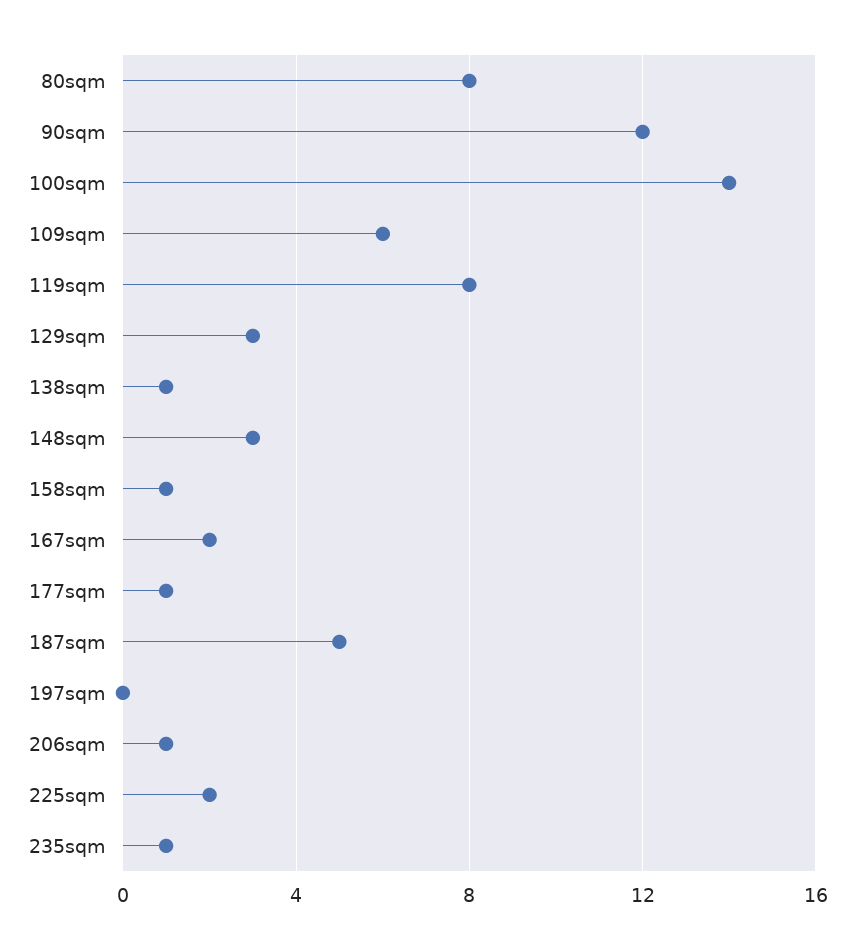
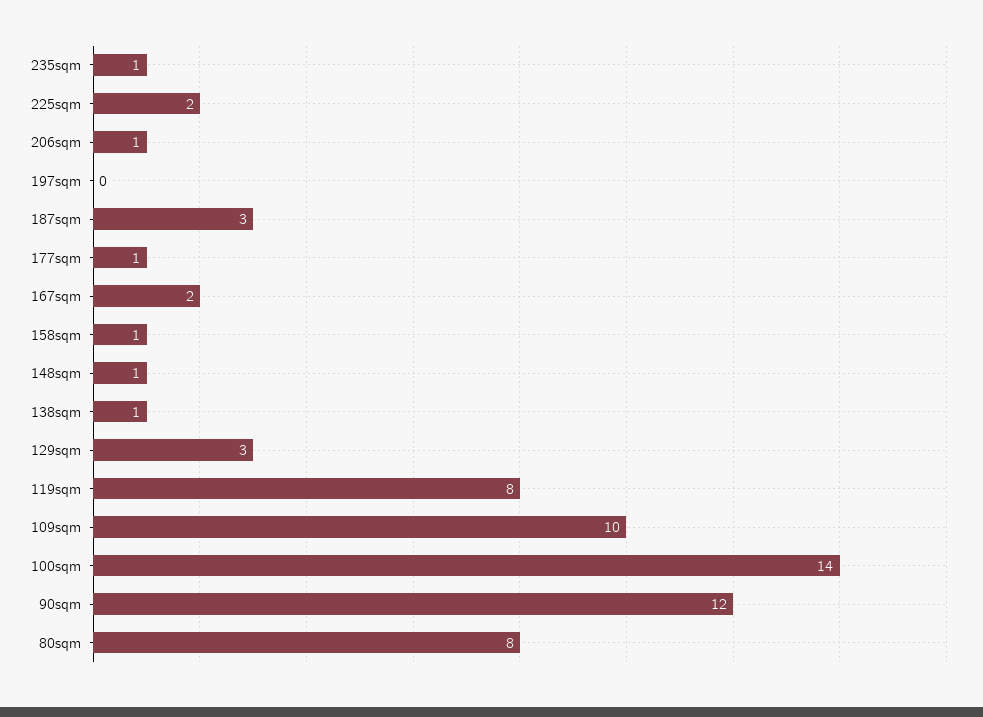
  {
    "80sqm": 8,
    "90sqm": 12,
    "100sqm": 14,
-   "109sqm": 6,
+   "109sqm": 10,
    "119sqm": 8,
    "129sqm": 3,
    "138sqm": 1,
-   "148sqm": 3,
+   "148sqm": 1,
    "158sqm": 1,
    "167sqm": 2,
    "177sqm": 1,
-   "187sqm": 5,
+   "187sqm": 3,
    "197sqm": 0,
    "206sqm": 1,
    "225sqm": 2,
    "235sqm": 1
  }

